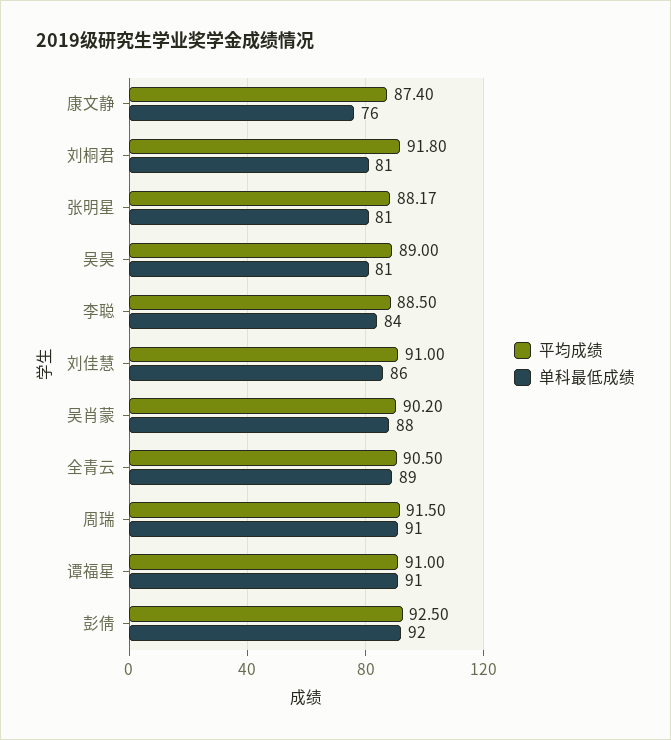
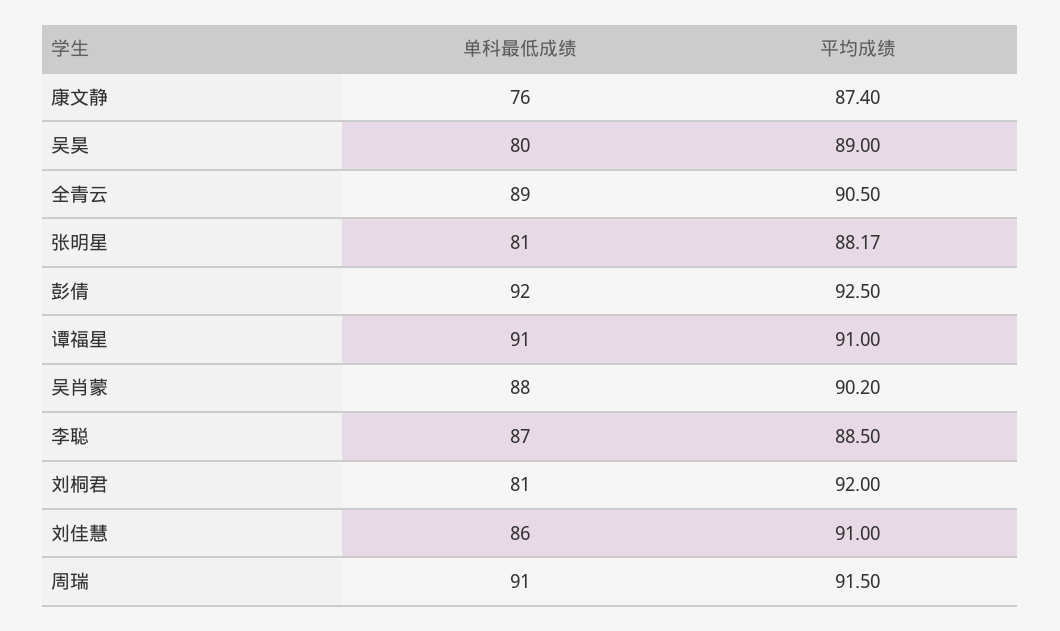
  {
    "平均成绩": {
      "康文静": 87.4,
-     "刘桐君": 91.8,
+     "刘桐君": 92,
      "张明星": 88.17,
      "吴昊": 89,
      "李聪": 88.5,
      "刘佳慧": 91,
      "吴肖蒙": 90.2,
      "全青云": 90.5,
      "周瑞": 91.5,
      "谭福星": 91,
      "彭倩": 92.5
    },
    "单科最低成绩": {
      "康文静": 76,
      "刘桐君": 81,
      "张明星": 81,
-     "吴昊": 81,
+     "吴昊": 80,
-     "李聪": 84,
+     "李聪": 87,
      "刘佳慧": 86,
      "吴肖蒙": 88,
      "全青云": 89,
      "周瑞": 91,
      "谭福星": 91,
      "彭倩": 92
    }
  }

